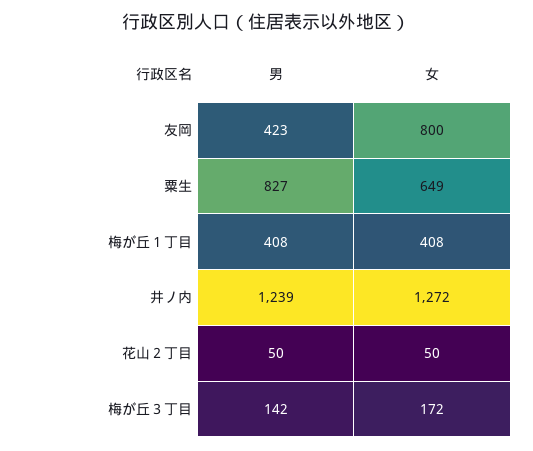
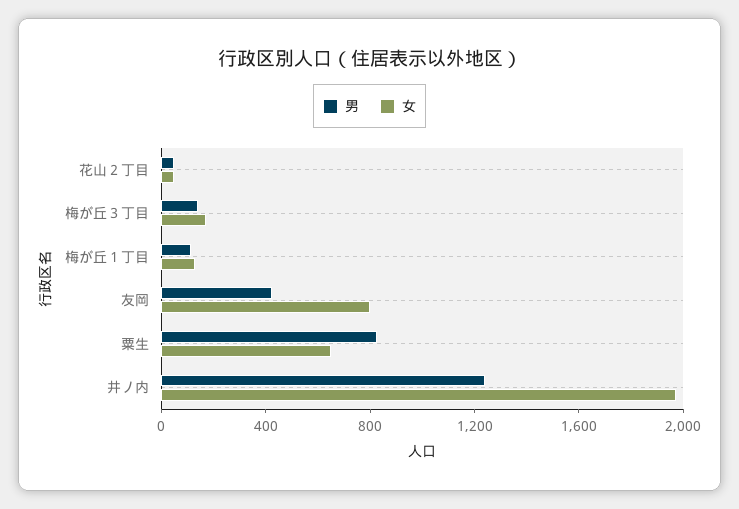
  {
    "男": {
      "友岡": 423,
      "粟生": 827,
-     "梅が丘１丁目": 408,
+     "梅が丘１丁目": 100,
      "井ノ内": 1239,
      "花山２丁目": 50,
      "梅が丘３丁目": 142
    },
    "女": {
      "友岡": 800,
      "粟生": 649,
-     "梅が丘１丁目": 408,
+     "梅が丘１丁目": 100,
-     "井ノ内": 1272,
+     "井ノ内": 2000,
      "花山２丁目": 50,
      "梅が丘３丁目": 172
    }
  }

